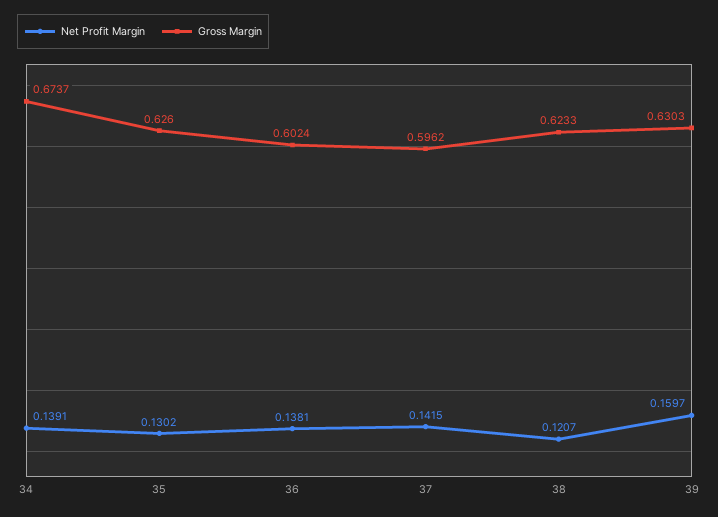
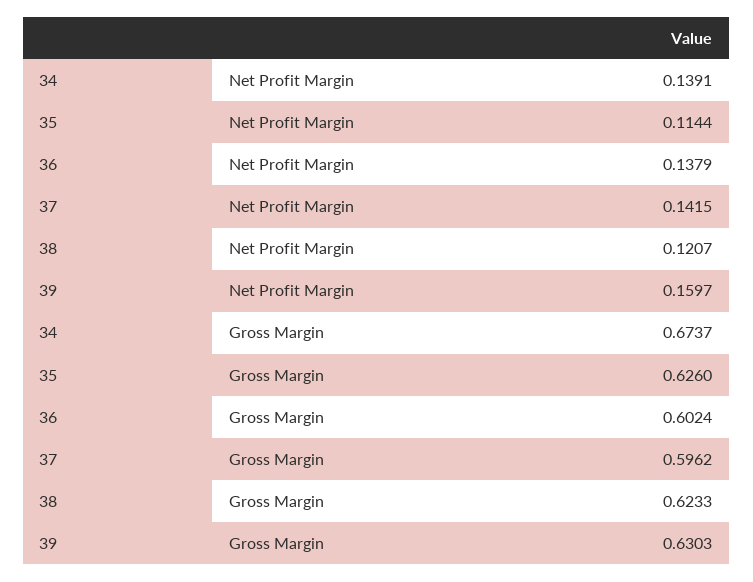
  {
    "Net Profit Margin": {
      "34": 0.1391,
-     "35": 0.1302,
+     "35": 0.1144,
-     "36": 0.1381,
+     "36": 0.1379,
      "37": 0.1415,
      "38": 0.1207,
      "39": 0.1597
    },
    "Gross Margin": {
      "34": 0.6737,
      "35": 0.626,
      "36": 0.6024,
      "37": 0.5962,
      "38": 0.6233,
      "39": 0.6303
    }
  }

